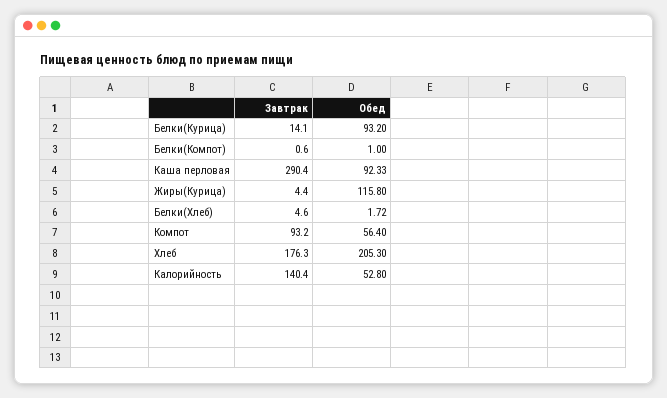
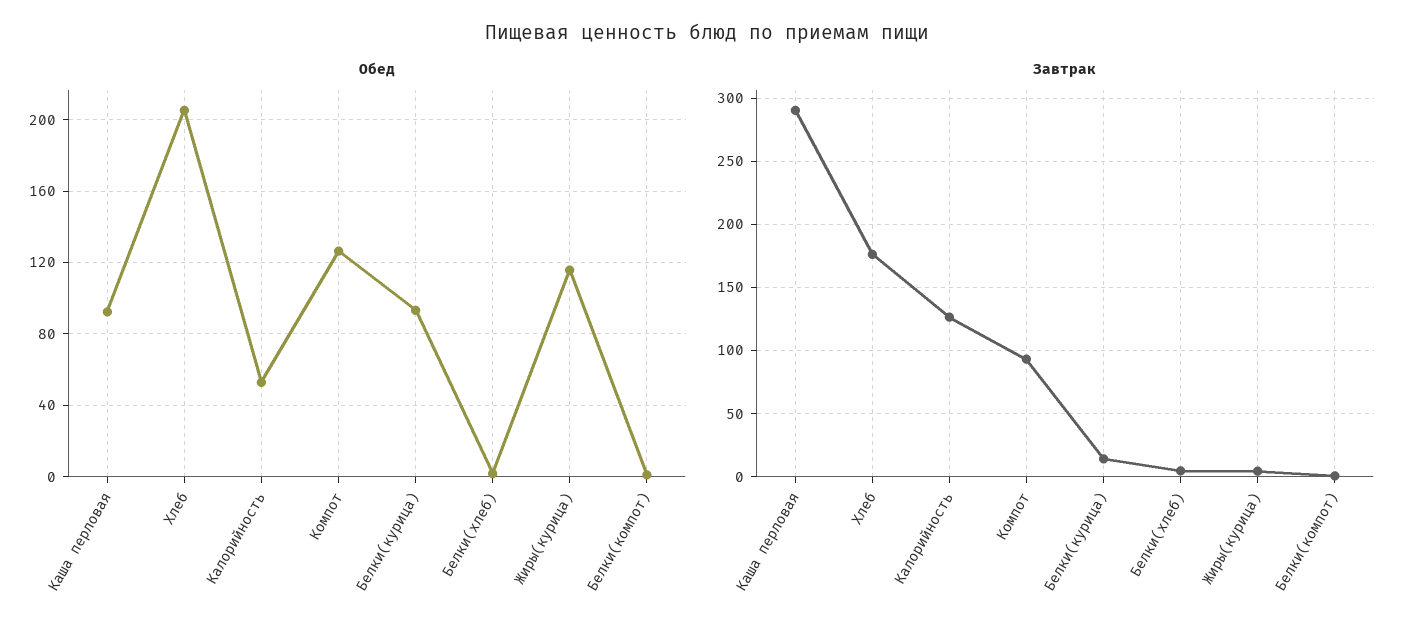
  {
    "Завтрак": {
      "Белки(Курица)": 14.1,
      "Белки(Компот)": 0.6,
      "Каша перловая": 290.4,
      "Жиры(Курица)": 4.4,
      "Белки(Хлеб)": 4.6,
      "Компот": 93.2,
      "Хлеб": 176.3,
-     "Калорийность": 140.4
+     "Калорийность": 125
    },
    "Обед": {
      "Белки(Курица)": 93.2,
      "Белки(Компот)": 1,
      "Каша перловая": 92.33,
      "Жиры(Курица)": 115.8,
      "Белки(Хлеб)": 1.72,
-     "Компот": 56.4,
+     "Компот": 125,
      "Хлеб": 205.3,
      "Калорийность": 52.8
    }
  }

